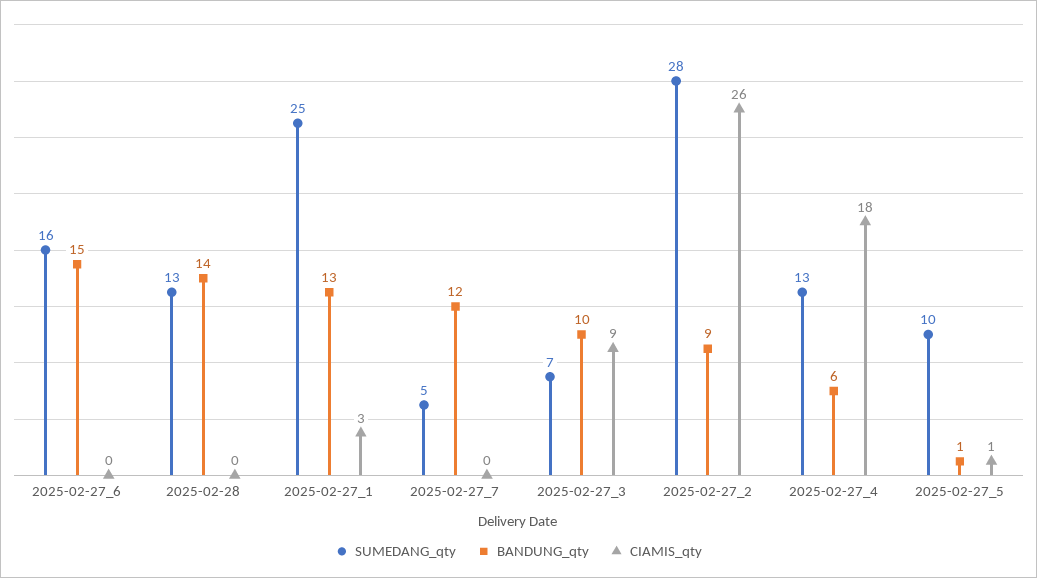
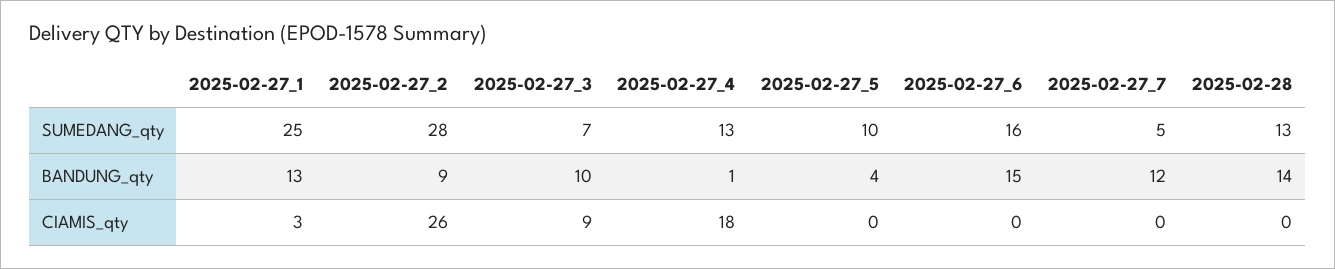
  {
    "SUMEDANG_qty": {
      "2025-02-27_6": 16,
      "2025-02-28": 13,
      "2025-02-27_1": 25,
      "2025-02-27_7": 5,
      "2025-02-27_3": 7,
      "2025-02-27_2": 28,
      "2025-02-27_4": 13,
      "2025-02-27_5": 10
    },
    "BANDUNG_qty": {
      "2025-02-27_6": 15,
      "2025-02-28": 14,
      "2025-02-27_1": 13,
      "2025-02-27_7": 12,
      "2025-02-27_3": 10,
      "2025-02-27_2": 9,
-     "2025-02-27_4": 6,
+     "2025-02-27_4": 1,
-     "2025-02-27_5": 1
+     "2025-02-27_5": 4
    },
    "CIAMIS_qty": {
      "2025-02-27_6": 0,
      "2025-02-28": 0,
      "2025-02-27_1": 3,
      "2025-02-27_7": 0,
      "2025-02-27_3": 9,
      "2025-02-27_2": 26,
      "2025-02-27_4": 18,
-     "2025-02-27_5": 1
+     "2025-02-27_5": 0
    }
  }

